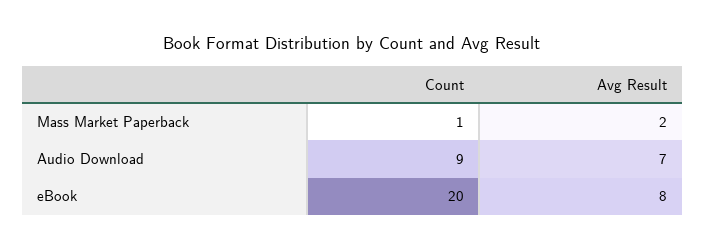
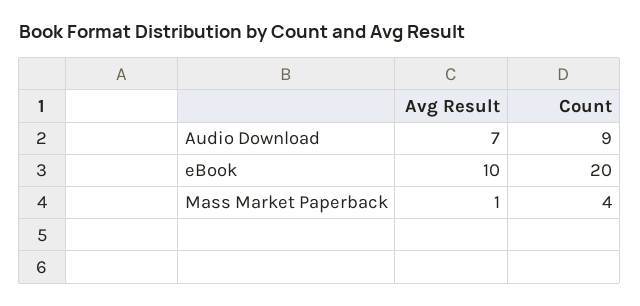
  {
    "Count": {
-     "Mass Market Paperback": 1,
+     "Mass Market Paperback": 4,
      "Audio Download": 9,
      "eBook": 20
    },
    "Avg Result": {
-     "Mass Market Paperback": 2,
+     "Mass Market Paperback": 1,
      "Audio Download": 7,
-     "eBook": 8
+     "eBook": 10
    }
  }

